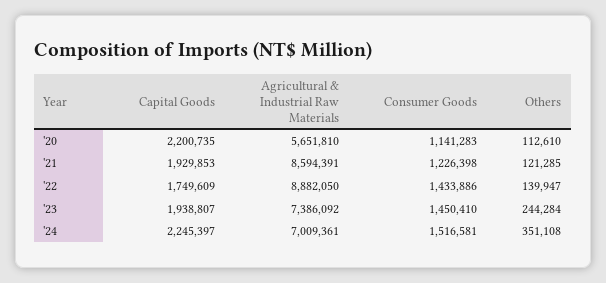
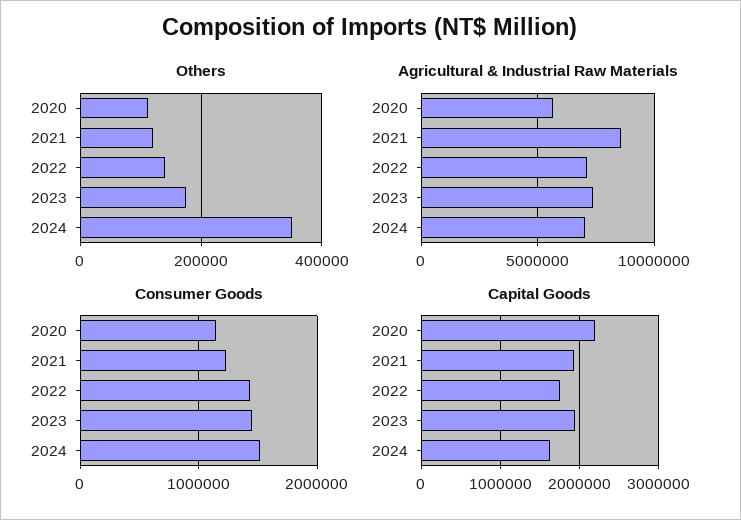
  {
    "Capital Goods": {
      "'20": 2200735,
      "'21": 1929853,
      "'22": 1749609,
      "'23": 1938807,
-     "'24": 2245397
+     "'24": 1600000
    },
    "Agricultural & Industrial Raw Materials": {
      "'20": 5651810,
      "'21": 8594391,
-     "'22": 8882050,
+     "'22": 7000000,
      "'23": 7386092,
      "'24": 7009361
    },
    "Consumer Goods": {
      "'20": 1141283,
      "'21": 1226398,
      "'22": 1433886,
      "'23": 1450410,
      "'24": 1516581
    },
    "Others": {
      "'20": 112610,
      "'21": 121285,
      "'22": 139947,
-     "'23": 244284,
+     "'23": 180000,
      "'24": 351108
    }
  }

